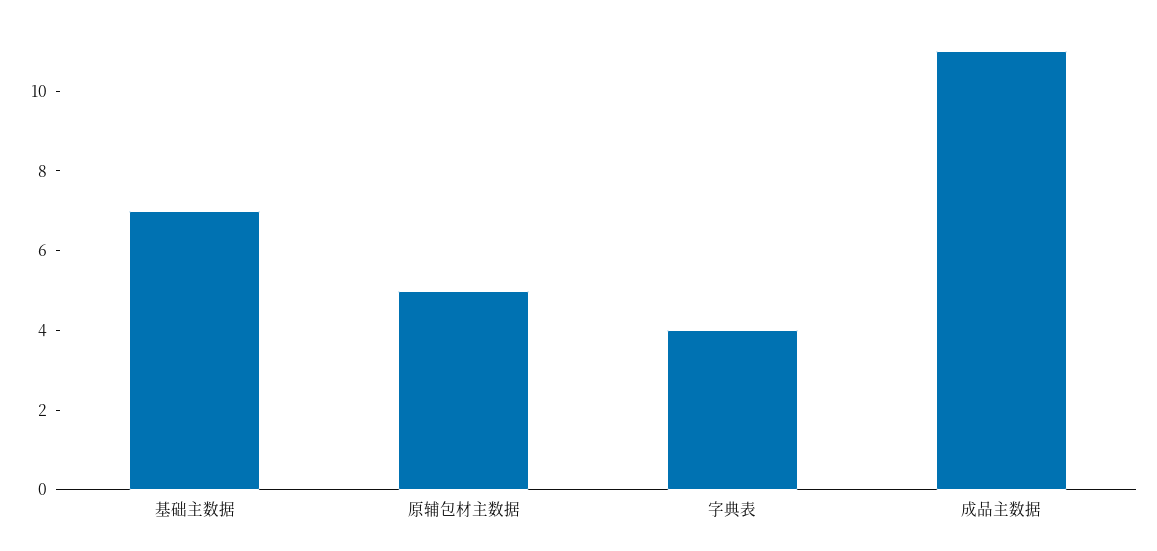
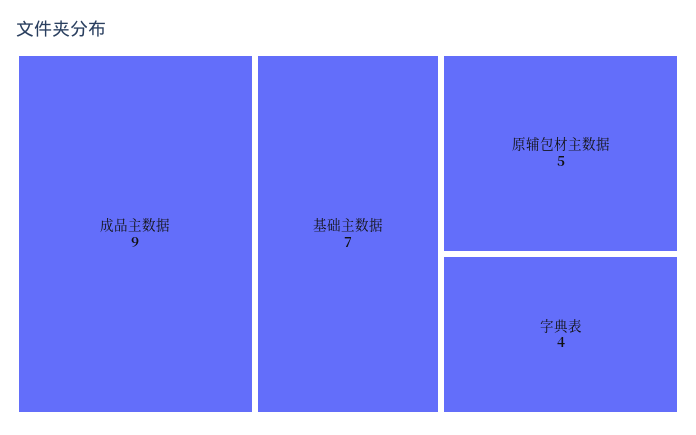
  {
    "基础主数据": 7,
    "原辅包材主数据": 5,
    "字典表": 4,
-   "成品主数据": 11
+   "成品主数据": 9
  }

